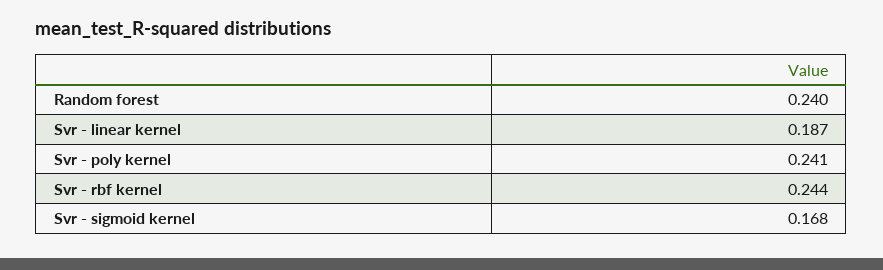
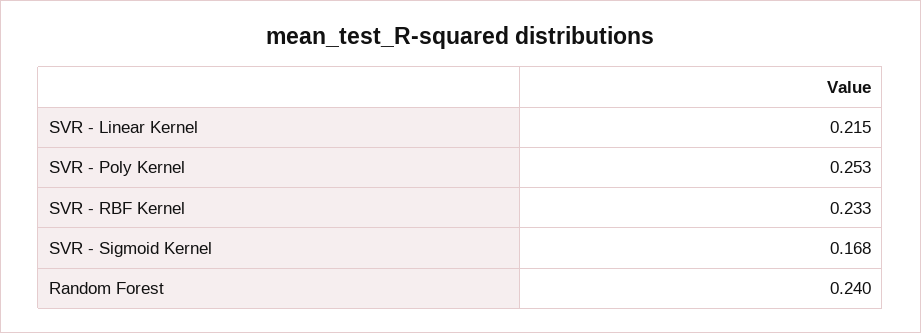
  {
    "Random forest": 0.24,
-   "Svr - linear kernel": 0.187,
+   "Svr - linear kernel": 0.215,
-   "Svr - poly kernel": 0.241,
+   "Svr - poly kernel": 0.253,
-   "Svr - rbf kernel": 0.244,
+   "Svr - rbf kernel": 0.233,
    "Svr - sigmoid kernel": 0.168
  }

